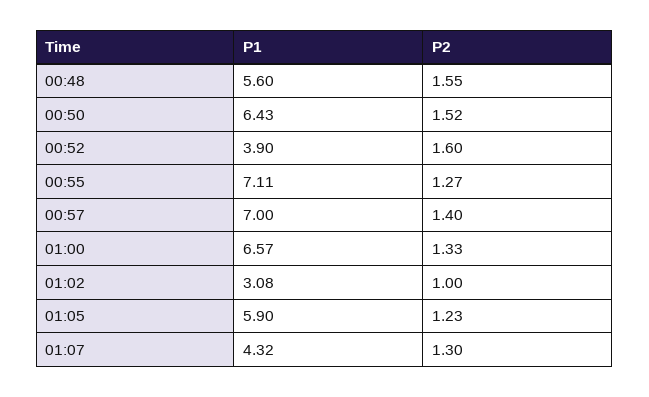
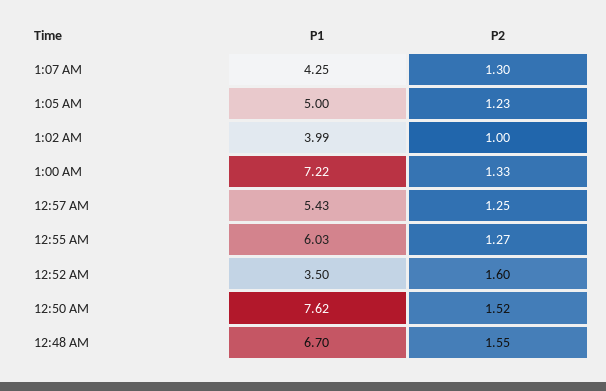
  {
    "P1": {
-     "00:48": 5.6,
+     "00:48": 6.7,
-     "00:50": 6.43,
+     "00:50": 7.62,
-     "00:52": 3.9,
+     "00:52": 3.5,
-     "00:55": 7.11,
+     "00:55": 6.03,
-     "00:57": 7,
+     "00:57": 5.43,
-     "01:00": 6.57,
+     "01:00": 7.22,
-     "01:02": 3.08,
+     "01:02": 3.99,
-     "01:05": 5.9,
+     "01:05": 5,
-     "01:07": 4.32
+     "01:07": 4.25
    },
    "P2": {
      "00:48": 1.55,
      "00:50": 1.52,
      "00:52": 1.6,
      "00:55": 1.27,
-     "00:57": 1.4,
+     "00:57": 1.25,
      "01:00": 1.33,
      "01:02": 1,
      "01:05": 1.23,
      "01:07": 1.3
    }
  }

